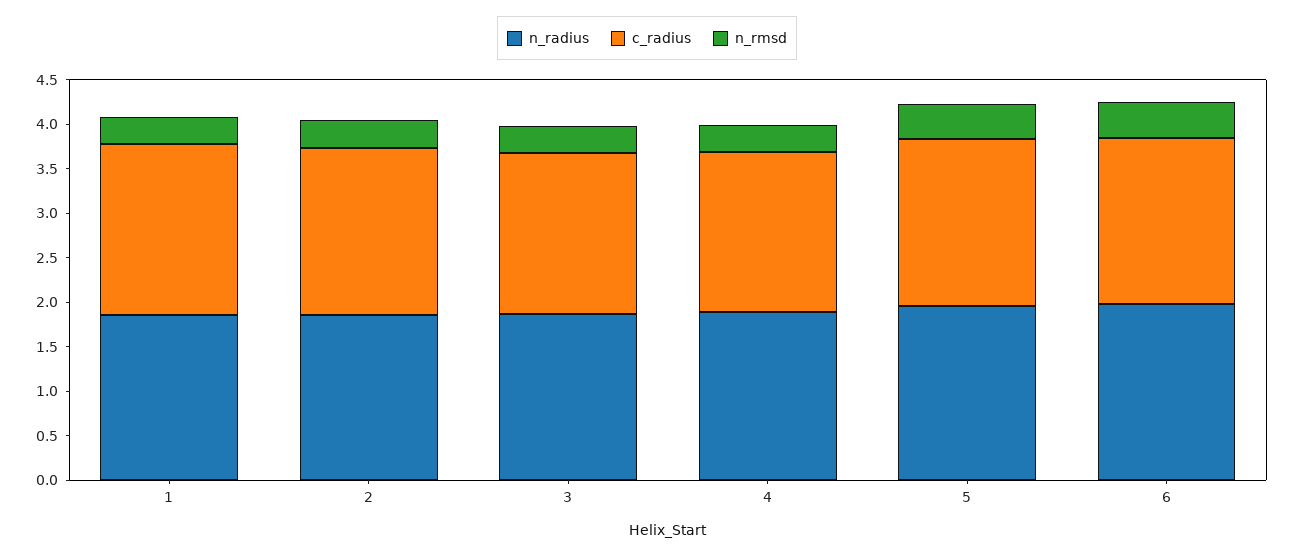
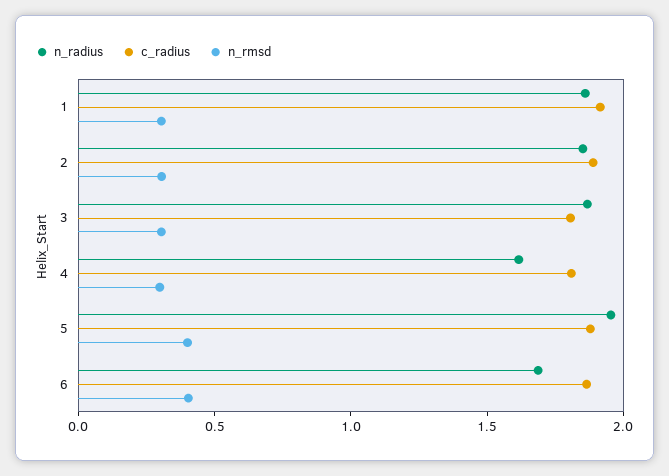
  {
    "n_radius": {
      "1": 1.9,
      "2": 1.9,
      "3": 1.9,
-     "4": 1.9,
+     "4": 1.6,
      "5": 2,
-     "6": 2
+     "6": 1.7
    },
    "c_radius": {
      "1": 1.9,
      "2": 1.9,
      "3": 1.8,
      "4": 1.8,
      "5": 1.9,
      "6": 1.9
    },
    "n_rmsd": {
      "1": 0.3,
      "2": 0.3,
      "3": 0.3,
      "4": 0.3,
      "5": 0.4,
      "6": 0.4
    }
  }

